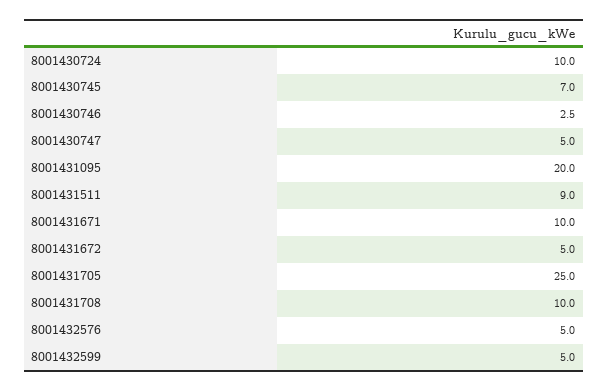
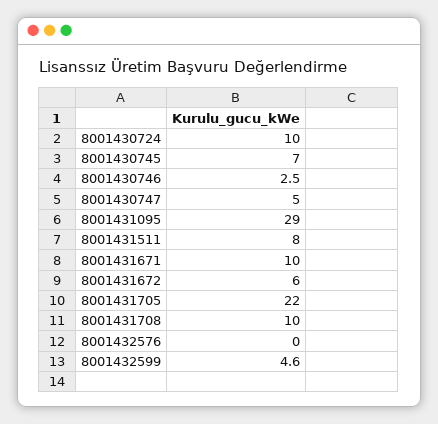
  {
    "8001430724": 10,
    "8001430745": 7,
    "8001430746": 2.5,
    "8001430747": 5,
-   "8001431095": 20,
+   "8001431095": 29,
-   "8001431511": 9,
+   "8001431511": 8,
    "8001431671": 10,
-   "8001431672": 5,
+   "8001431672": 6,
-   "8001431705": 25,
+   "8001431705": 22,
    "8001431708": 10,
-   "8001432576": 5,
+   "8001432576": 0,
-   "8001432599": 5
+   "8001432599": 4.6
  }

